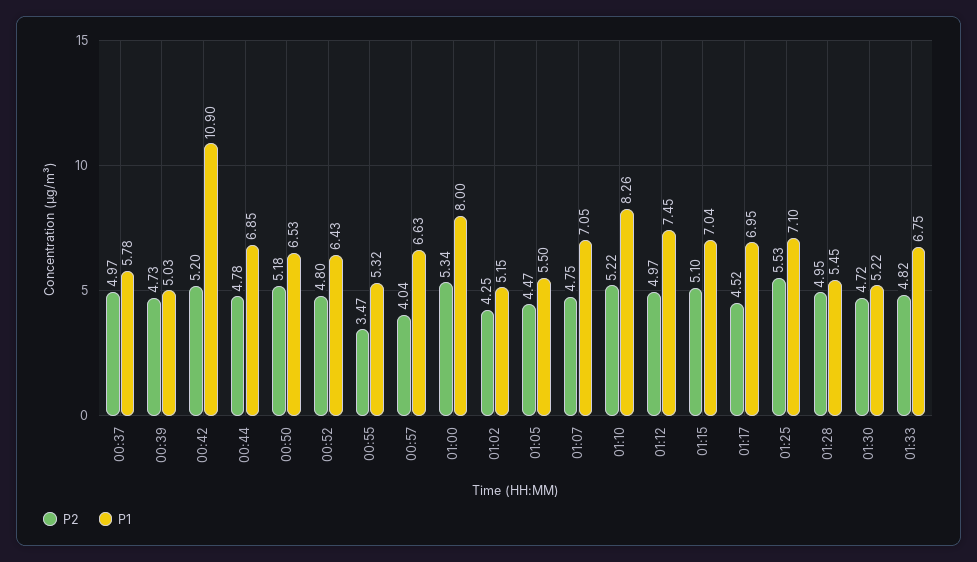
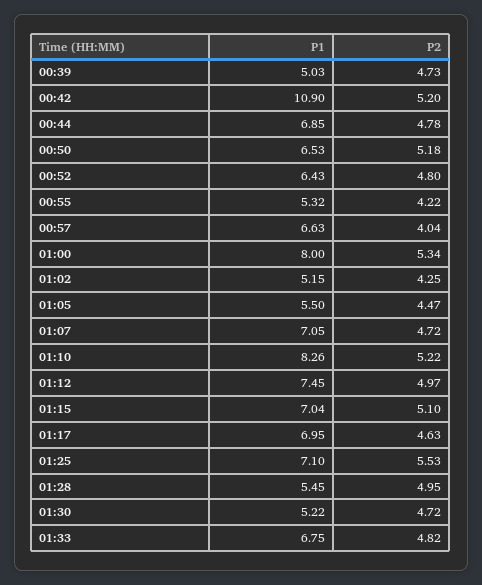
  {
    "P2": {
-     "00:37": 4.97,
      "00:39": 4.73,
      "00:42": 5.2,
      "00:44": 4.78,
      "00:50": 5.18,
      "00:52": 4.8,
-     "00:55": 3.47,
+     "00:55": 4.22,
      "00:57": 4.04,
      "01:00": 5.34,
      "01:02": 4.25,
      "01:05": 4.47,
-     "01:07": 4.75,
+     "01:07": 4.72,
      "01:10": 5.22,
      "01:12": 4.97,
      "01:15": 5.1,
-     "01:17": 4.52,
+     "01:17": 4.63,
      "01:25": 5.53,
      "01:28": 4.95,
      "01:30": 4.72,
      "01:33": 4.82
    },
    "P1": {
-     "00:37": 5.78,
      "00:39": 5.03,
      "00:42": 10.9,
      "00:44": 6.85,
      "00:50": 6.53,
      "00:52": 6.43,
      "00:55": 5.32,
      "00:57": 6.63,
      "01:00": 8,
      "01:02": 5.15,
      "01:05": 5.5,
      "01:07": 7.05,
      "01:10": 8.26,
      "01:12": 7.45,
      "01:15": 7.04,
      "01:17": 6.95,
      "01:25": 7.1,
      "01:28": 5.45,
      "01:30": 5.22,
      "01:33": 6.75
    }
  }

